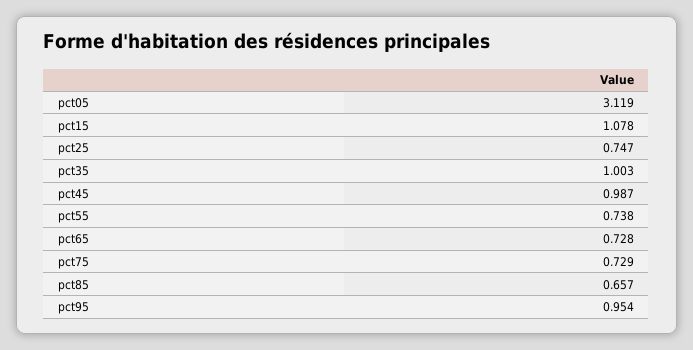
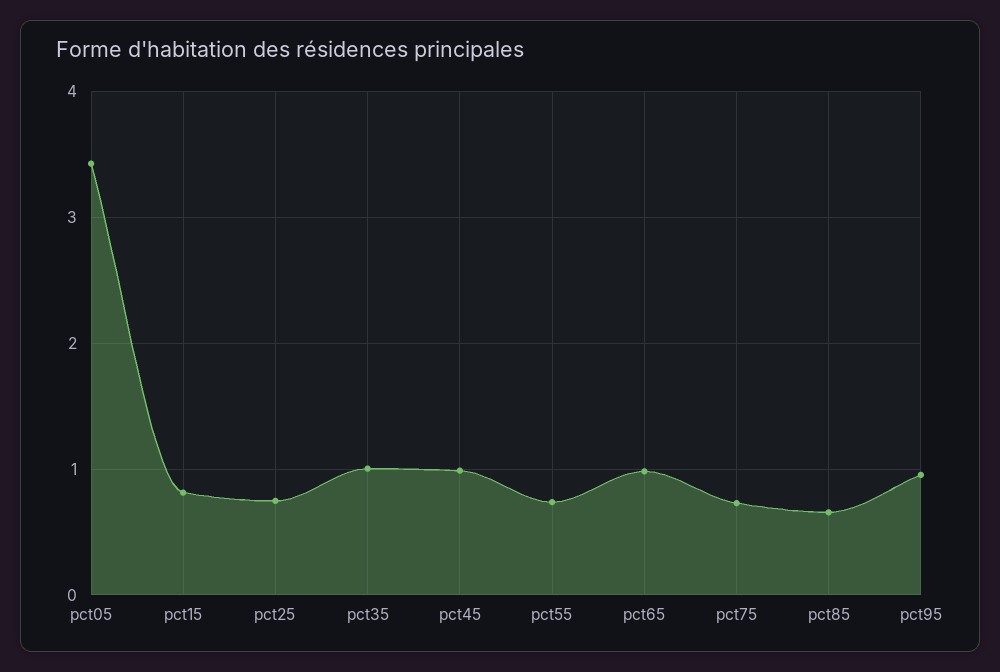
  {
-   "pct05": 3.119,
+   "pct05": 3.4,
-   "pct15": 1.078,
+   "pct15": 0.8,
    "pct25": 0.747,
    "pct35": 1.003,
    "pct45": 0.987,
    "pct55": 0.738,
-   "pct65": 0.728,
+   "pct65": 1,
    "pct75": 0.729,
    "pct85": 0.657,
    "pct95": 0.954
  }

